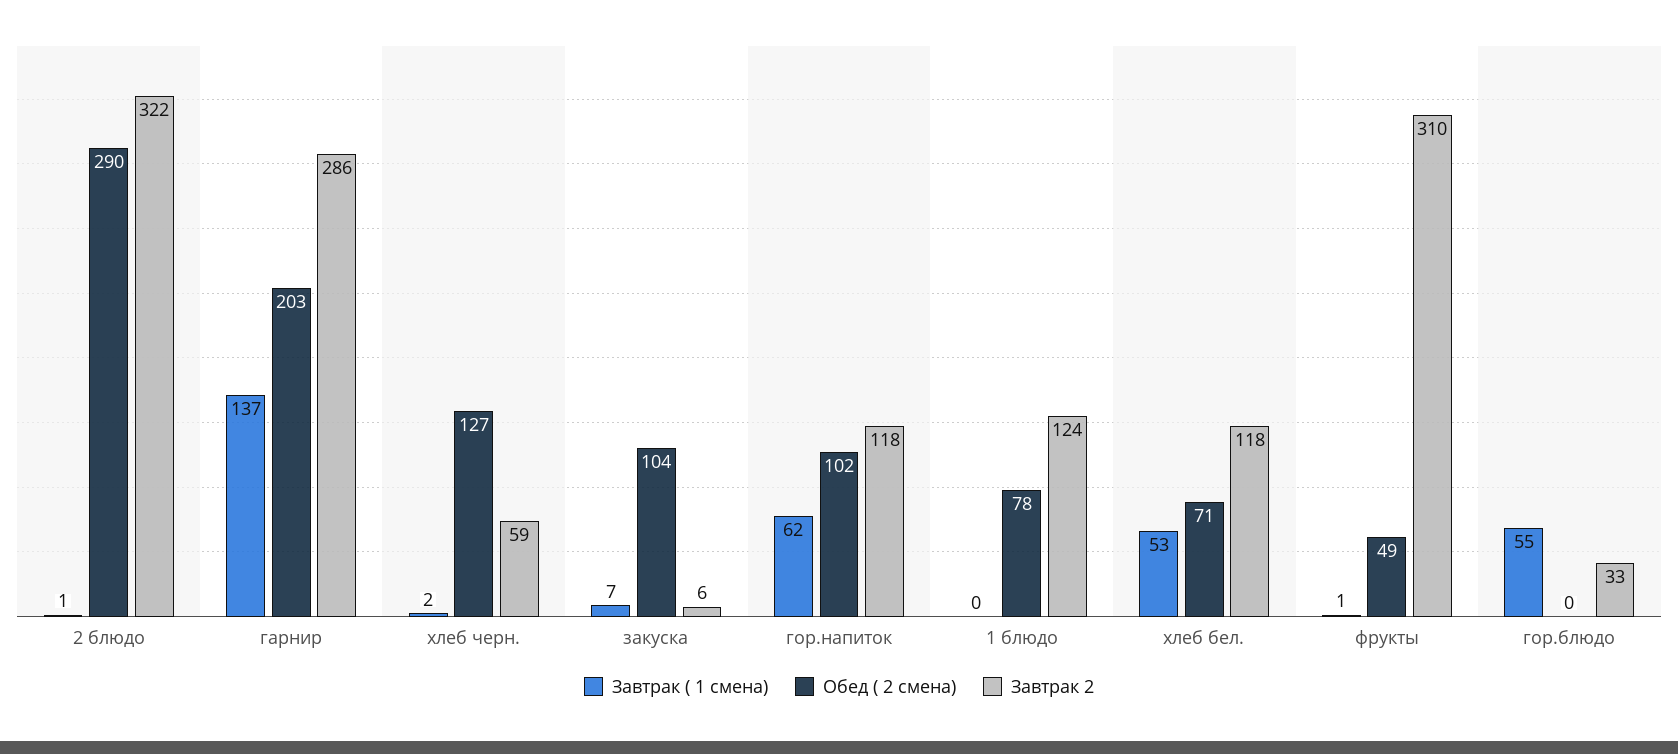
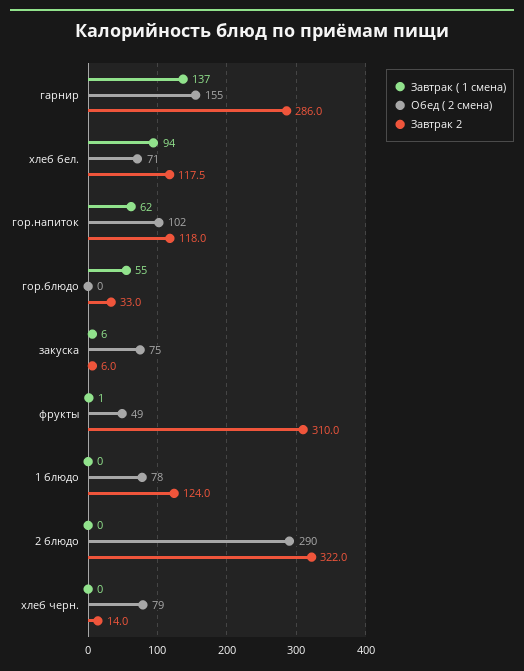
  {
    "Завтрак ( 1 смена)": {
-     "2 блюдо": 1,
+     "2 блюдо": 0,
      "гарнир": 137,
-     "хлеб черн.": 2,
+     "хлеб черн.": 0,
-     "закуска": 7,
+     "закуска": 6,
      "гор.напиток": 62,
      "1 блюдо": 0,
-     "хлеб бел.": 53,
+     "хлеб бел.": 94,
      "фрукты": 1,
      "гор.блюдо": 55
    },
    "Обед ( 2 смена)": {
      "2 блюдо": 290,
-     "гарнир": 203,
+     "гарнир": 155,
-     "хлеб черн.": 127,
+     "хлеб черн.": 79,
-     "закуска": 104,
+     "закуска": 75,
      "гор.напиток": 102,
      "1 блюдо": 78,
      "хлеб бел.": 71,
      "фрукты": 49,
      "гор.блюдо": 0
    },
    "Завтрак 2": {
      "2 блюдо": 322,
      "гарнир": 286,
-     "хлеб черн.": 59,
+     "хлеб черн.": 14,
      "закуска": 6,
      "гор.напиток": 118,
      "1 блюдо": 124,
      "хлеб бел.": 117.5,
      "фрукты": 310,
      "гор.блюдо": 33
    }
  }

